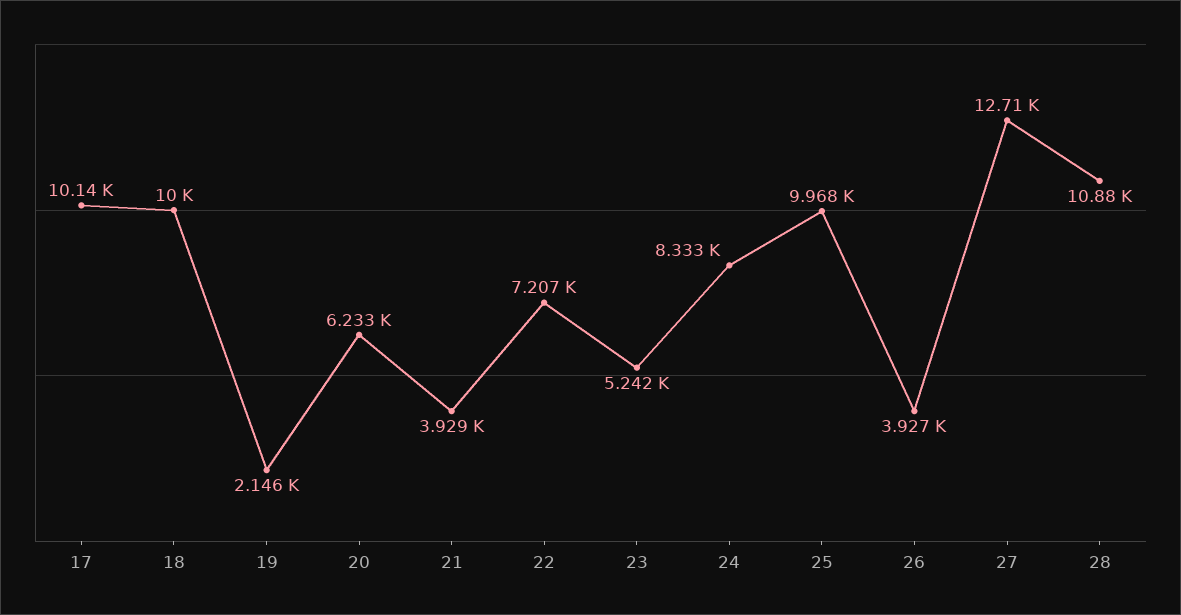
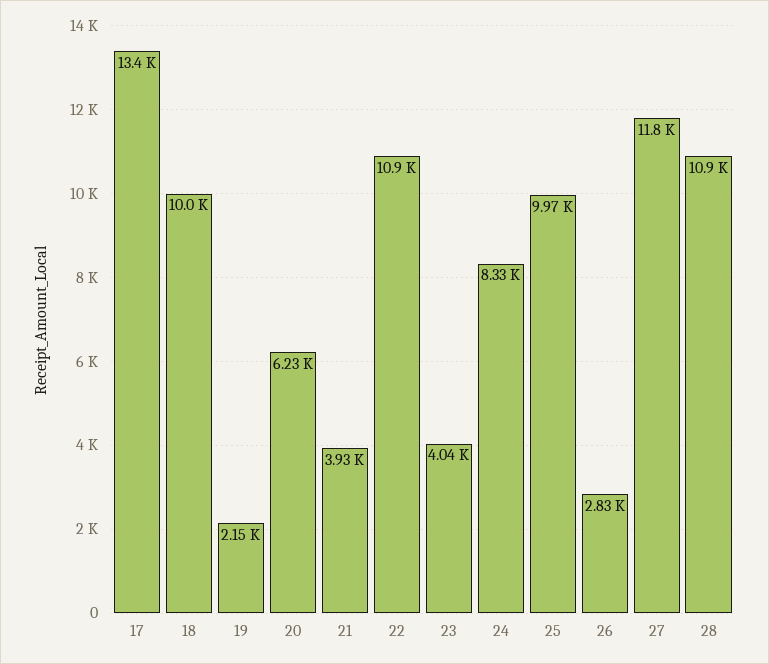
  {
-   "17": 10140,
+   "17": 13400,
    "18": 10000,
    "19": 2146,
    "20": 6233,
    "21": 3929,
-   "22": 7207,
+   "22": 10900,
-   "23": 5242,
+   "23": 4040,
    "24": 8333,
    "25": 9968,
-   "26": 3927,
+   "26": 2830,
-   "27": 12710,
+   "27": 11800,
    "28": 10880
  }

